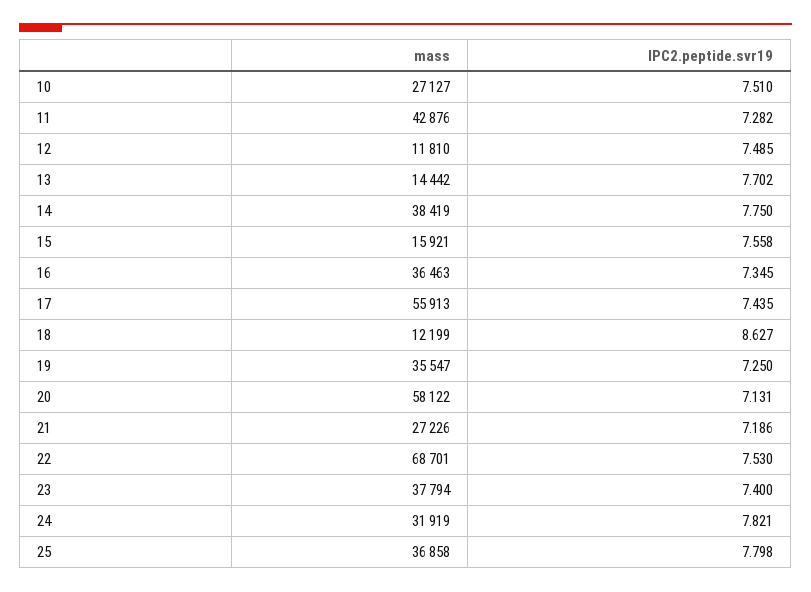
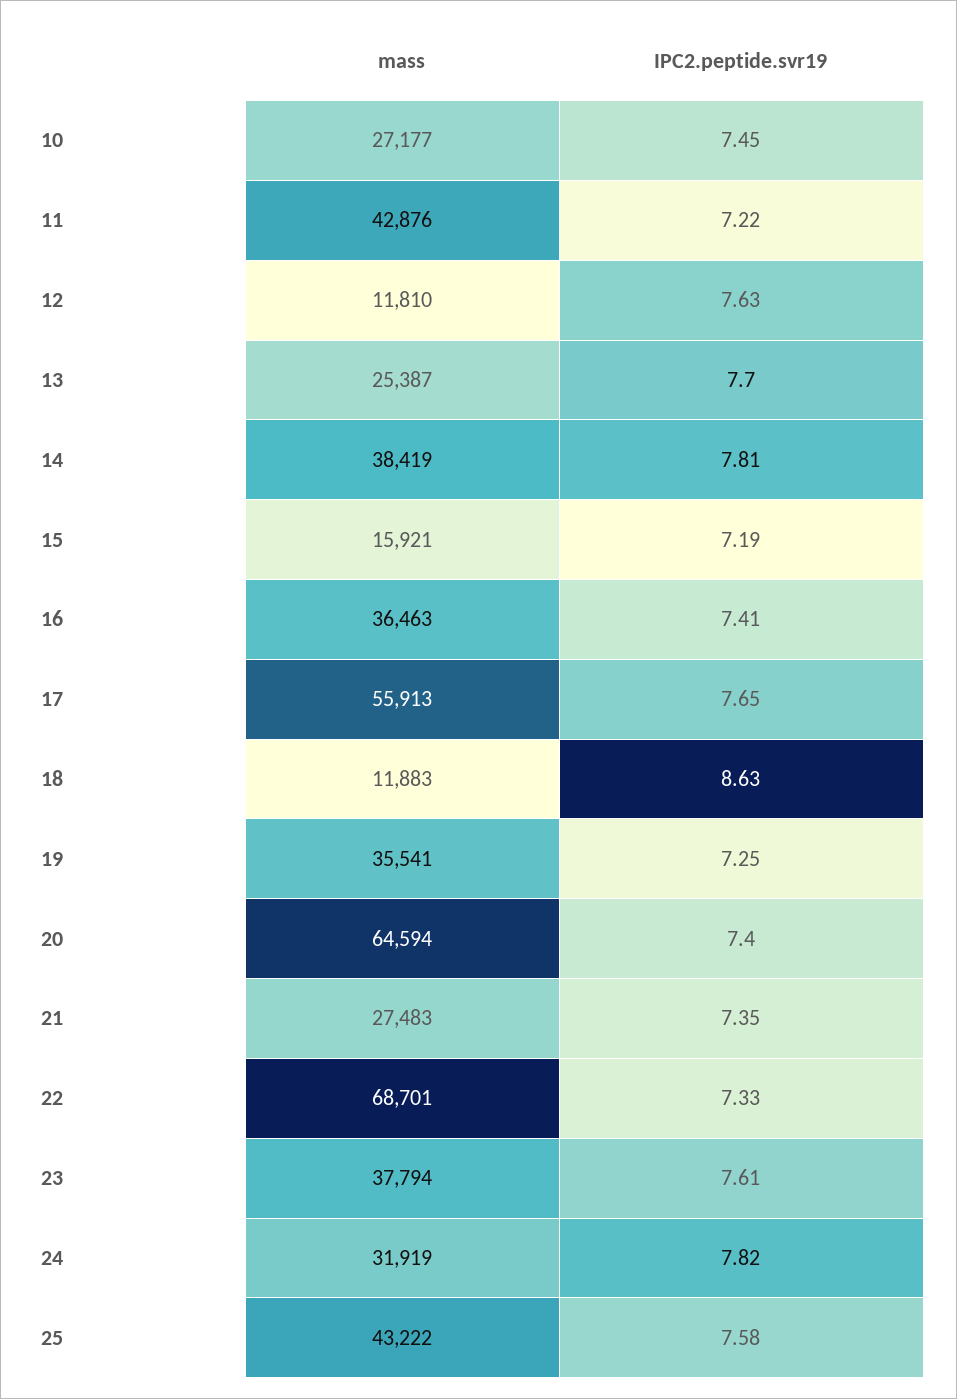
  {
    "mass": {
-     "10": 27127,
+     "10": 27177,
      "11": 42876,
      "12": 11810,
-     "13": 14442,
+     "13": 25387,
      "14": 38419,
      "15": 15921,
      "16": 36463,
      "17": 55913,
-     "18": 12199,
+     "18": 11883,
-     "19": 35547,
+     "19": 35541,
-     "20": 58122,
+     "20": 64594,
-     "21": 27226,
+     "21": 27483,
      "22": 68701,
      "23": 37794,
      "24": 31919,
-     "25": 36858
+     "25": 43222
    },
    "IPC2.peptide.svr19": {
-     "10": 7.51,
+     "10": 7.45,
-     "11": 7.282,
+     "11": 7.22,
-     "12": 7.485,
+     "12": 7.63,
      "13": 7.702,
-     "14": 7.75,
+     "14": 7.81,
-     "15": 7.558,
+     "15": 7.19,
-     "16": 7.345,
+     "16": 7.41,
-     "17": 7.435,
+     "17": 7.65,
      "18": 8.627,
      "19": 7.25,
-     "20": 7.131,
+     "20": 7.4,
-     "21": 7.186,
+     "21": 7.35,
-     "22": 7.53,
+     "22": 7.33,
-     "23": 7.4,
+     "23": 7.61,
      "24": 7.821,
-     "25": 7.798
+     "25": 7.58
    }
  }

